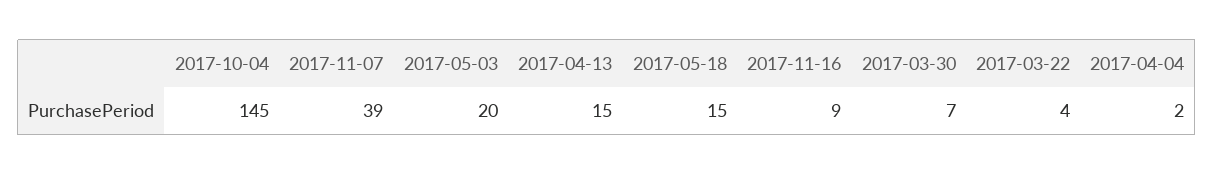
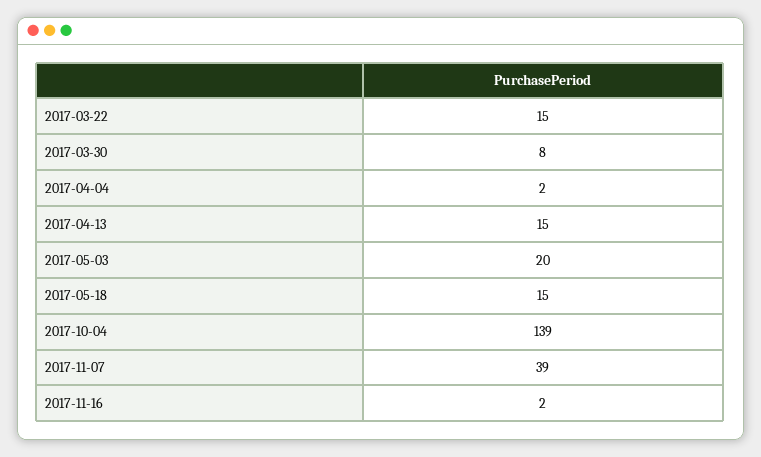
  {
-   "2017-10-04": 145,
+   "2017-10-04": 139,
    "2017-11-07": 39,
    "2017-05-03": 20,
    "2017-04-13": 15,
    "2017-05-18": 15,
-   "2017-11-16": 9,
+   "2017-11-16": 2,
-   "2017-03-30": 7,
+   "2017-03-30": 8,
-   "2017-03-22": 4,
+   "2017-03-22": 15,
    "2017-04-04": 2
  }

